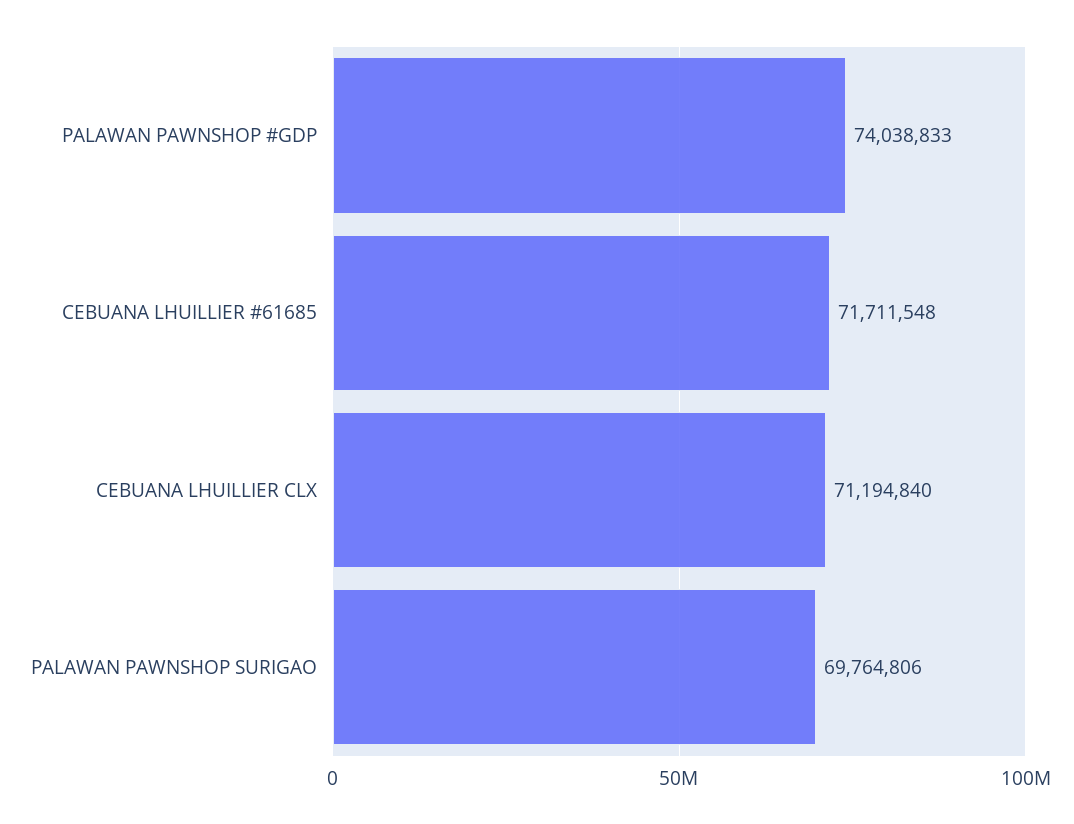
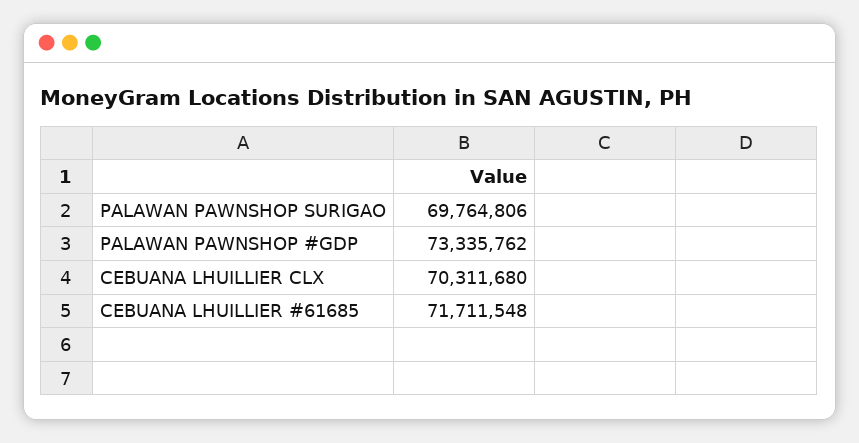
  {
-   "PALAWAN PAWNSHOP #GDP": 74038833,
+   "PALAWAN PAWNSHOP #GDP": 73335762,
    "CEBUANA LHUILLIER #61685": 71711548,
-   "CEBUANA LHUILLIER CLX": 71194840,
+   "CEBUANA LHUILLIER CLX": 70311680,
    "PALAWAN PAWNSHOP SURIGAO": 69764806
  }

